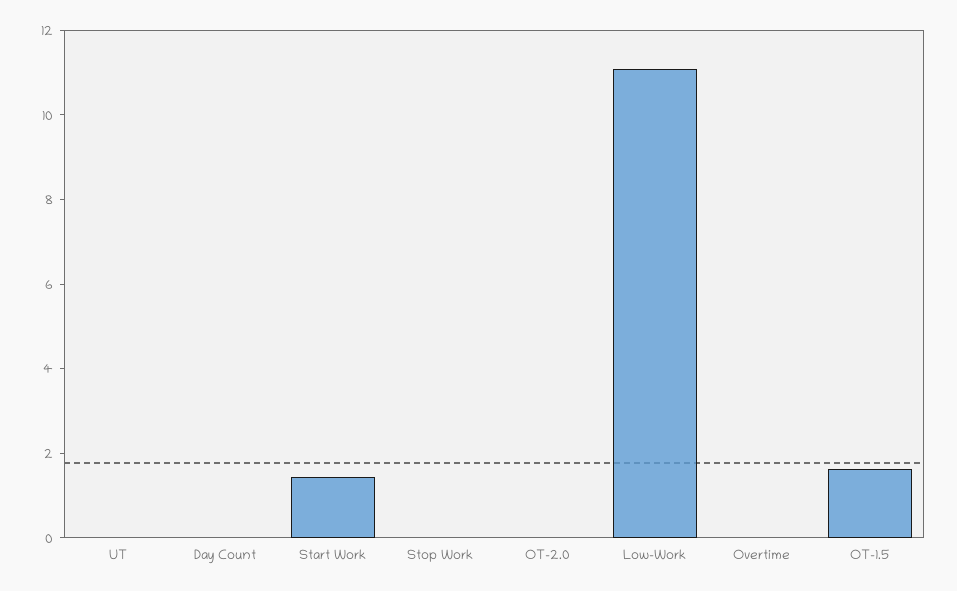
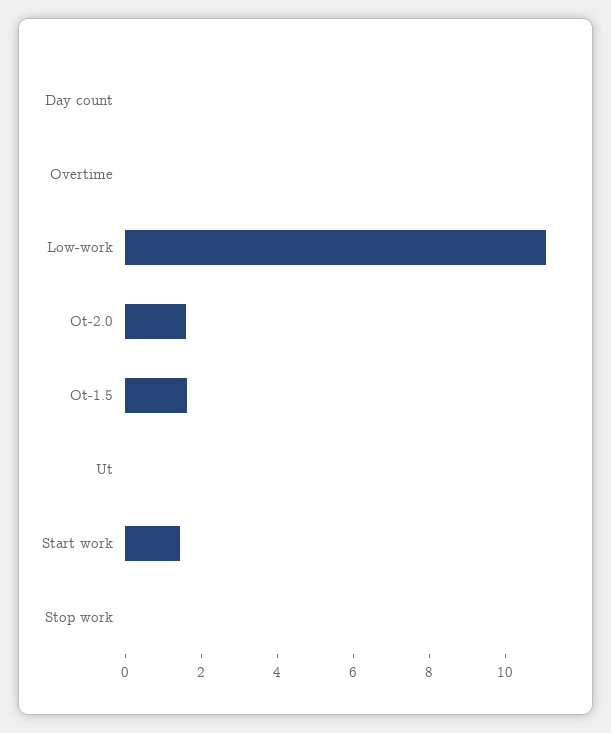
  {
    "UT": 0,
    "Day Count": 0,
    "Start Work": 1.5,
    "Stop Work": 0,
-   "OT-2.0": 0,
+   "OT-2.0": 1.5,
    "Low-Work": 11,
    "Overtime": 0,
    "OT-1.5": 1.5
  }

